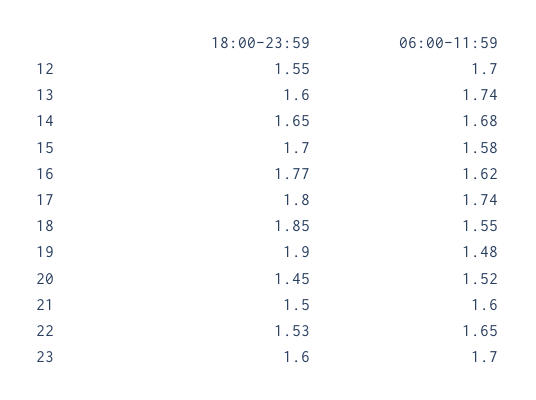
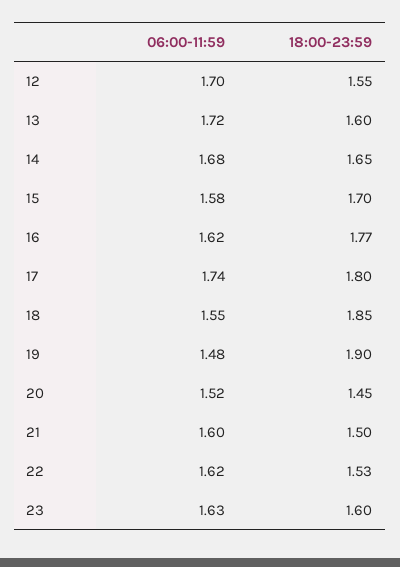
  {
    "18:00-23:59": {
      "12": 1.55,
      "13": 1.6,
      "14": 1.65,
      "15": 1.7,
      "16": 1.77,
      "17": 1.8,
      "18": 1.85,
      "19": 1.9,
      "20": 1.45,
      "21": 1.5,
      "22": 1.53,
      "23": 1.6
    },
    "06:00-11:59": {
      "12": 1.7,
-     "13": 1.74,
+     "13": 1.72,
      "14": 1.68,
      "15": 1.58,
      "16": 1.62,
      "17": 1.74,
      "18": 1.55,
      "19": 1.48,
      "20": 1.52,
      "21": 1.6,
-     "22": 1.65,
+     "22": 1.62,
-     "23": 1.7
+     "23": 1.63
    }
  }

